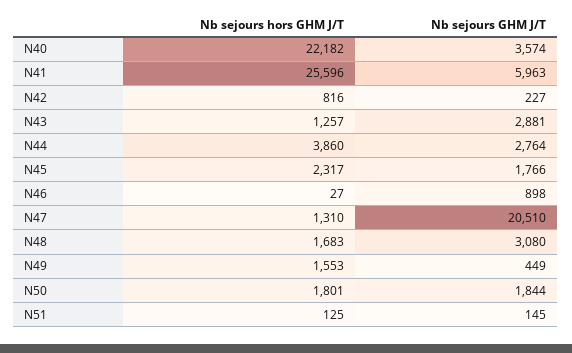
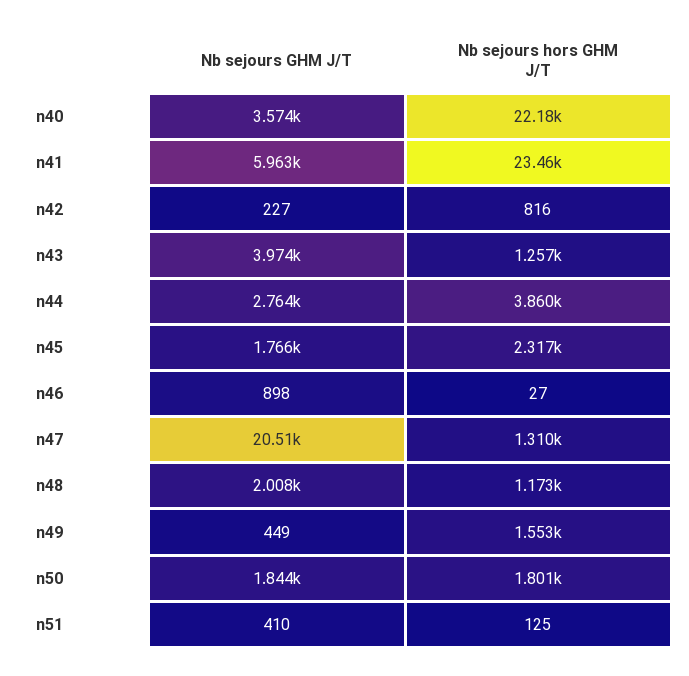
  {
    "Nb sejours hors GHM J/T": {
      "N40": 22182,
-     "N41": 25596,
+     "N41": 23460,
      "N42": 816,
      "N43": 1257,
      "N44": 3860,
      "N45": 2317,
      "N46": 27,
      "N47": 1310,
-     "N48": 1683,
+     "N48": 1173,
      "N49": 1553,
      "N50": 1801,
      "N51": 125
    },
    "Nb sejours GHM J/T": {
      "N40": 3574,
      "N41": 5963,
      "N42": 227,
-     "N43": 2881,
+     "N43": 3974,
      "N44": 2764,
      "N45": 1766,
      "N46": 898,
      "N47": 20510,
-     "N48": 3080,
+     "N48": 2008,
      "N49": 449,
      "N50": 1844,
-     "N51": 145
+     "N51": 410
    }
  }

